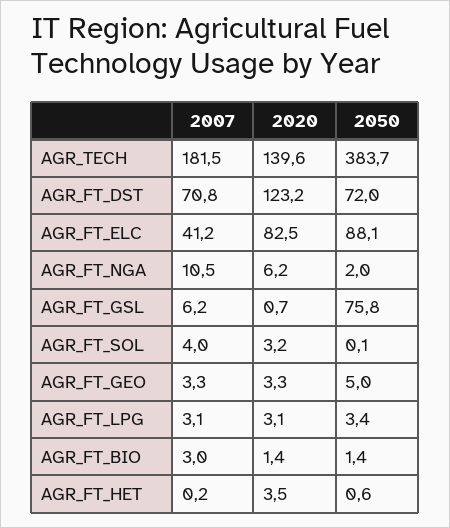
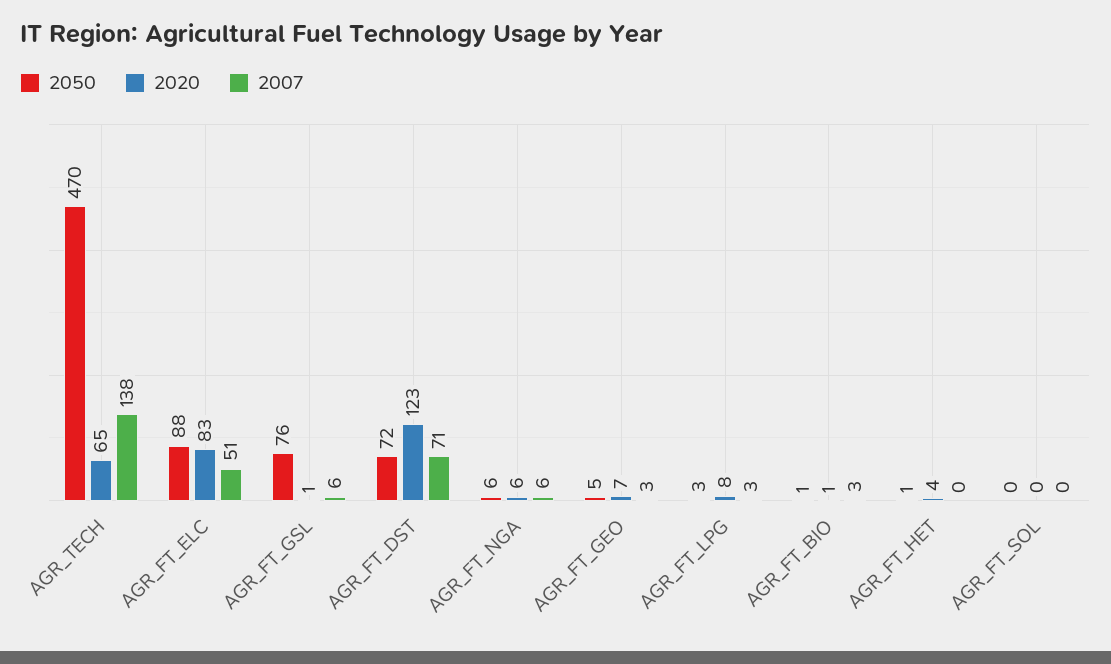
  {
    "2007": {
-     "AGR_TECH": 181.5,
+     "AGR_TECH": 138,
      "AGR_FT_DST": 70.8,
-     "AGR_FT_ELC": 41.2,
+     "AGR_FT_ELC": 51,
-     "AGR_FT_NGA": 10.5,
+     "AGR_FT_NGA": 6,
      "AGR_FT_GSL": 6.2,
-     "AGR_FT_SOL": 4,
+     "AGR_FT_SOL": 0,
      "AGR_FT_GEO": 3.3,
      "AGR_FT_LPG": 3.1,
      "AGR_FT_BIO": 3,
      "AGR_FT_HET": 0.2
    },
    "2020": {
-     "AGR_TECH": 139.6,
+     "AGR_TECH": 65,
      "AGR_FT_DST": 123.2,
      "AGR_FT_ELC": 82.5,
      "AGR_FT_NGA": 6.2,
      "AGR_FT_GSL": 0.7,
-     "AGR_FT_SOL": 3.2,
+     "AGR_FT_SOL": 0,
-     "AGR_FT_GEO": 3.3,
+     "AGR_FT_GEO": 7,
-     "AGR_FT_LPG": 3.1,
+     "AGR_FT_LPG": 8,
      "AGR_FT_BIO": 1.4,
      "AGR_FT_HET": 3.5
    },
    "2050": {
-     "AGR_TECH": 383.7,
+     "AGR_TECH": 470,
      "AGR_FT_DST": 72,
      "AGR_FT_ELC": 88.1,
-     "AGR_FT_NGA": 2,
+     "AGR_FT_NGA": 6,
      "AGR_FT_GSL": 75.8,
      "AGR_FT_SOL": 0.1,
      "AGR_FT_GEO": 5,
      "AGR_FT_LPG": 3.4,
      "AGR_FT_BIO": 1.4,
      "AGR_FT_HET": 0.6
    }
  }

